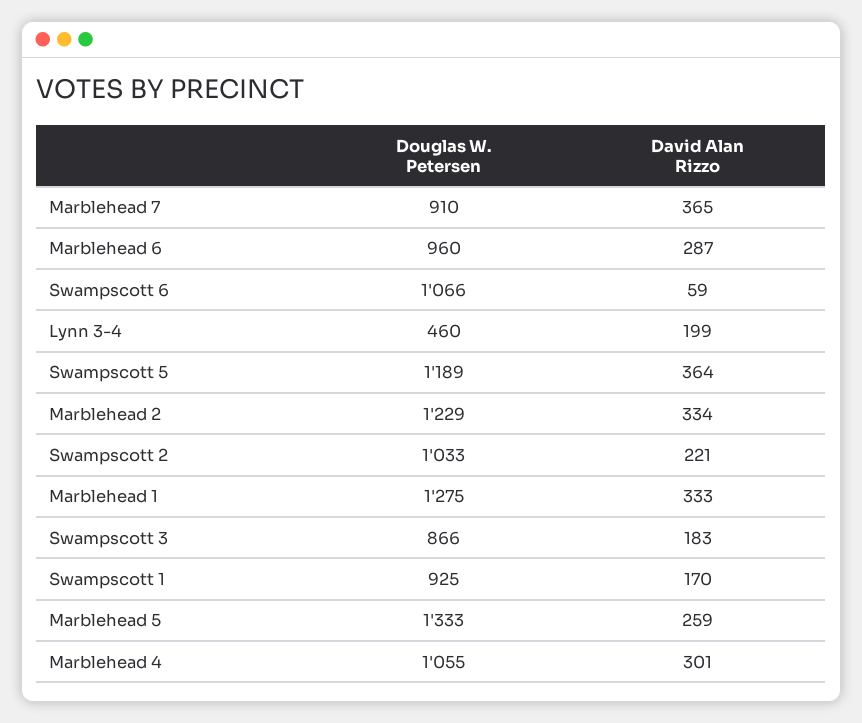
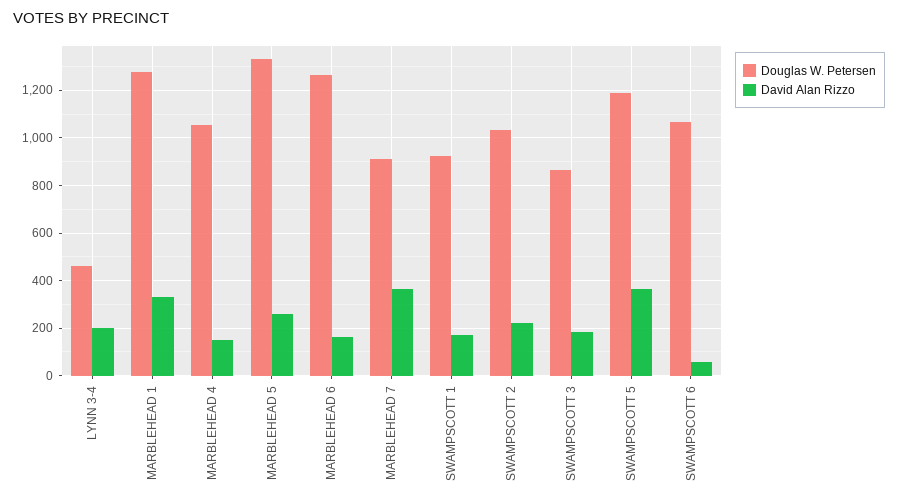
  {
    "Douglas W. Petersen": {
      "Marblehead 7": 910,
-     "Marblehead 6": 960,
+     "Marblehead 6": 1250,
      "Swampscott 6": 1066,
      "Lynn 3-4": 460,
      "Swampscott 5": 1189,
-     "Marblehead 2": 1229,
      "Swampscott 2": 1033,
      "Marblehead 1": 1275,
      "Swampscott 3": 866,
      "Swampscott 1": 925,
      "Marblehead 5": 1333,
      "Marblehead 4": 1055
    },
    "David Alan Rizzo": {
      "Marblehead 7": 365,
-     "Marblehead 6": 287,
+     "Marblehead 6": 150,
      "Swampscott 6": 59,
      "Lynn 3-4": 199,
      "Swampscott 5": 364,
-     "Marblehead 2": 334,
      "Swampscott 2": 221,
      "Marblehead 1": 333,
      "Swampscott 3": 183,
      "Swampscott 1": 170,
      "Marblehead 5": 259,
-     "Marblehead 4": 301
+     "Marblehead 4": 150
    }
  }

